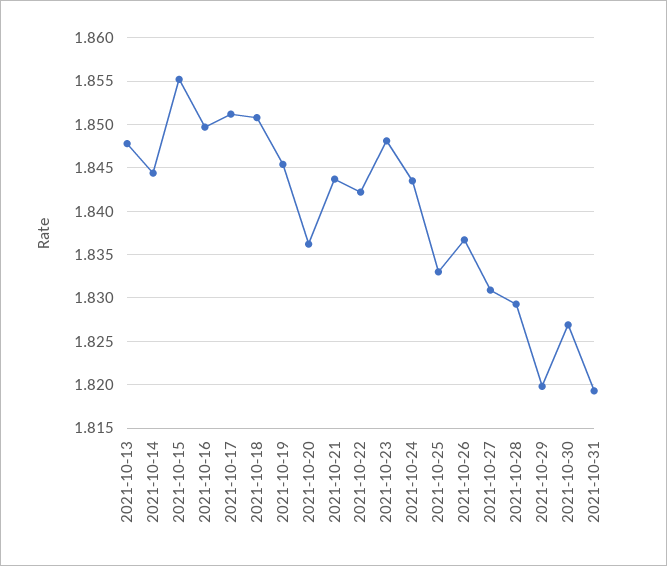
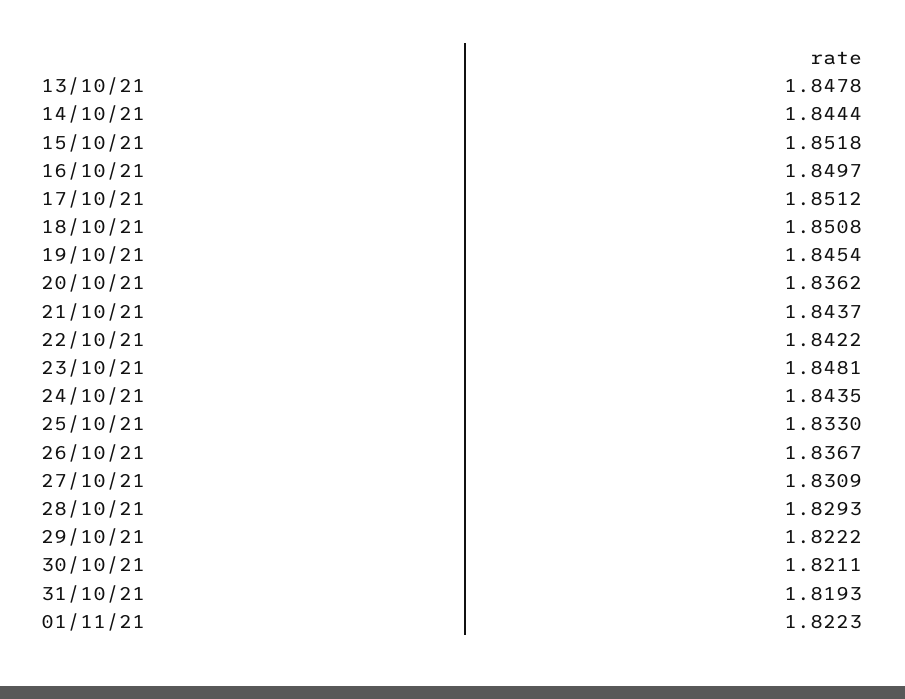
  {
    "2021-10-13": 1.8478,
    "2021-10-14": 1.8444,
-   "2021-10-15": 1.855,
+   "2021-10-15": 1.8518,
    "2021-10-16": 1.8497,
    "2021-10-17": 1.8512,
    "2021-10-18": 1.8508,
    "2021-10-19": 1.8454,
    "2021-10-20": 1.8362,
    "2021-10-21": 1.8437,
    "2021-10-22": 1.8422,
    "2021-10-23": 1.8481,
    "2021-10-24": 1.8435,
    "2021-10-25": 1.833,
    "2021-10-26": 1.8367,
    "2021-10-27": 1.8309,
    "2021-10-28": 1.8293,
-   "2021-10-29": 1.82,
+   "2021-10-29": 1.8222,
-   "2021-10-30": 1.827,
+   "2021-10-30": 1.8211,
-   "2021-10-31": 1.8193
+   "2021-10-31": 1.8193,
+   "01/11/21": 1.8223
  }

